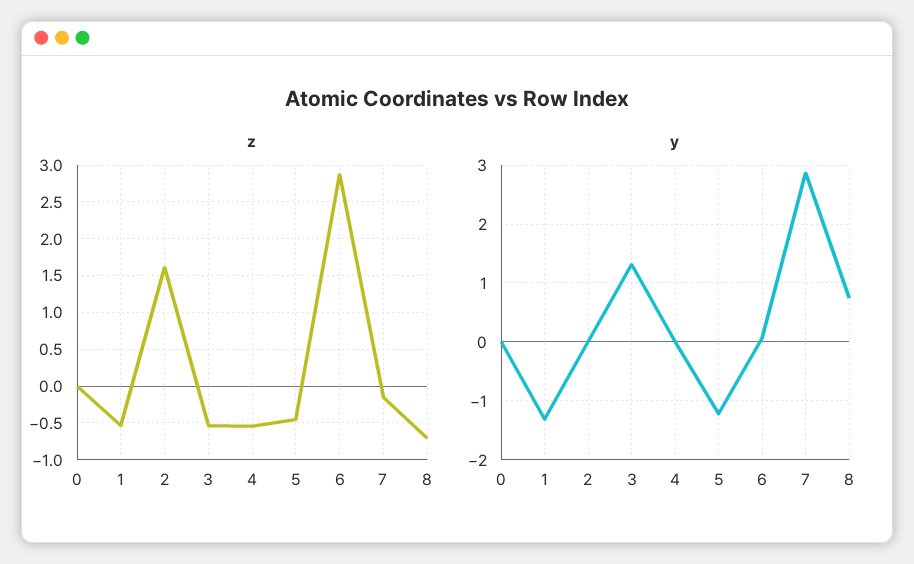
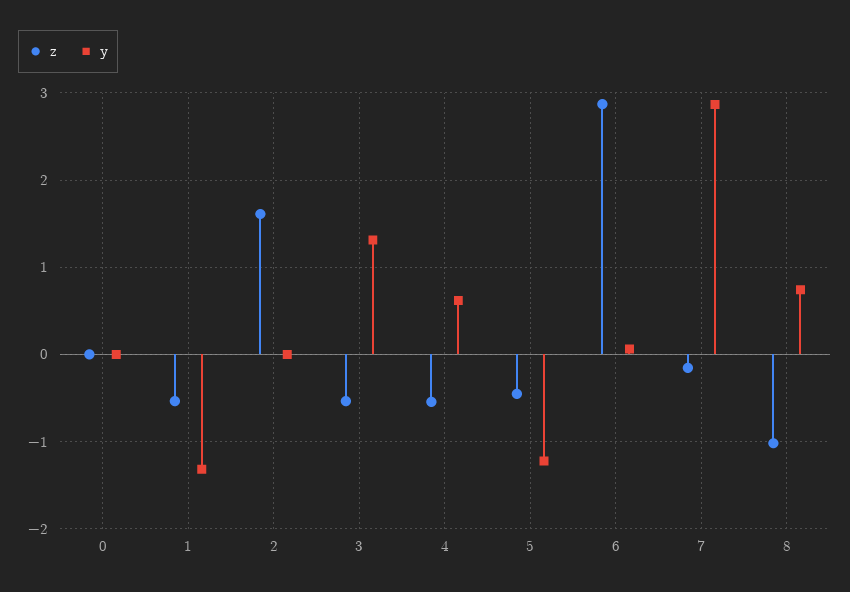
  {
    "z": {
      "0": 0,
      "1": -0.5,
      "2": 1.6,
      "3": -0.5,
      "4": -0.5,
      "5": -0.5,
      "6": 2.9,
      "7": -0.2,
-     "8": -0.7
+     "8": -1
    },
    "y": {
      "0": 0,
      "1": -1.3,
      "2": 0,
      "3": 1.3,
-     "4": 0,
+     "4": 0.6,
      "5": -1.2,
      "6": 0.1,
      "7": 2.9,
      "8": 0.7
    }
  }

